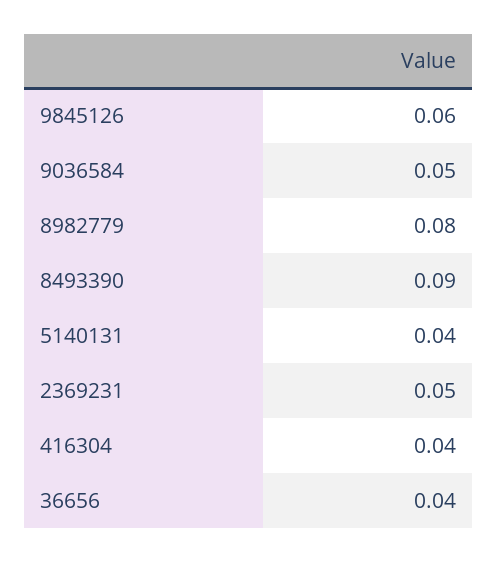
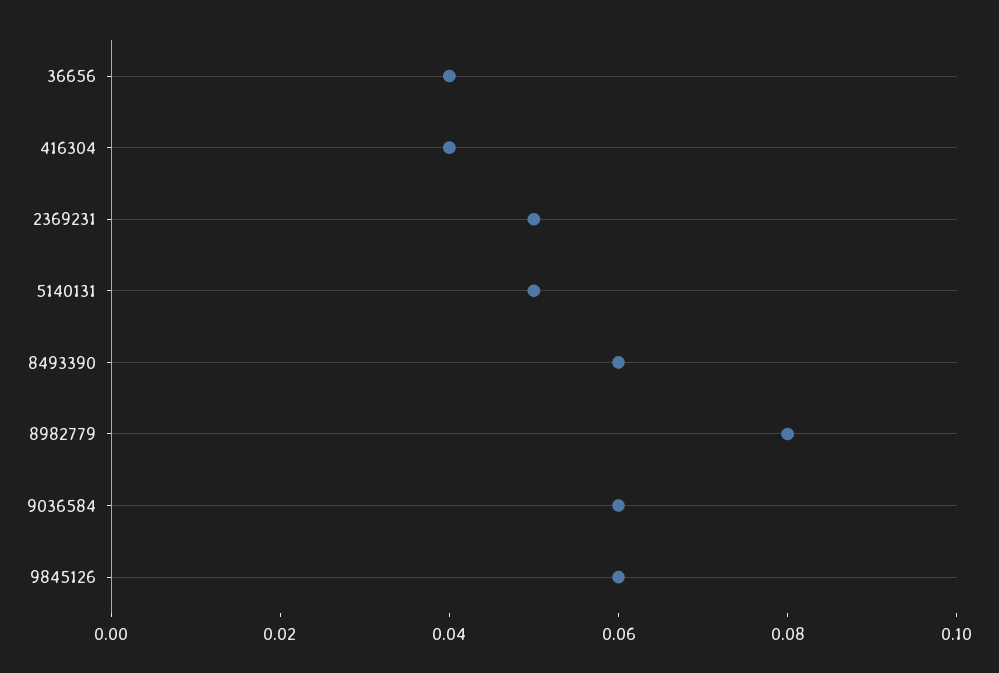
  {
    "9845126": 0.06,
-   "9036584": 0.05,
+   "9036584": 0.06,
    "8982779": 0.08,
-   "8493390": 0.09,
+   "8493390": 0.06,
-   "5140131": 0.04,
+   "5140131": 0.05,
    "2369231": 0.05,
    "416304": 0.04,
    "36656": 0.04
  }

